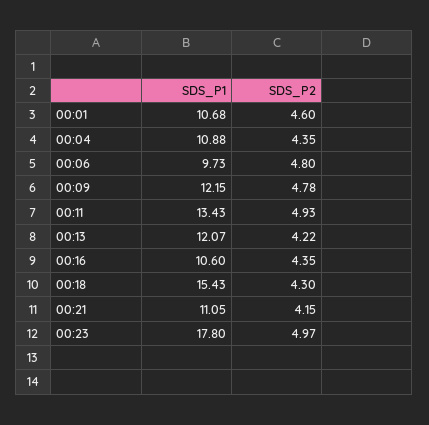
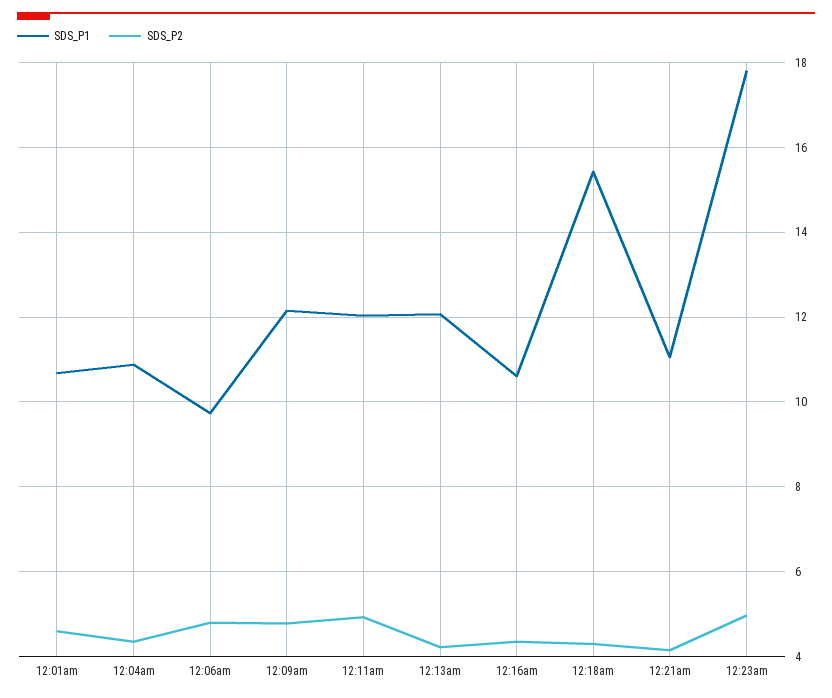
  {
    "SDS_P1": {
      "00:01": 10.68,
      "00:04": 10.88,
      "00:06": 9.73,
      "00:09": 12.15,
-     "00:11": 13.43,
+     "00:11": 12,
      "00:13": 12.07,
      "00:16": 10.6,
      "00:18": 15.43,
      "00:21": 11.05,
      "00:23": 17.8
    },
    "SDS_P2": {
      "00:01": 4.6,
      "00:04": 4.35,
      "00:06": 4.8,
      "00:09": 4.78,
      "00:11": 4.93,
      "00:13": 4.22,
      "00:16": 4.35,
      "00:18": 4.3,
      "00:21": 4.15,
      "00:23": 4.97
    }
  }

